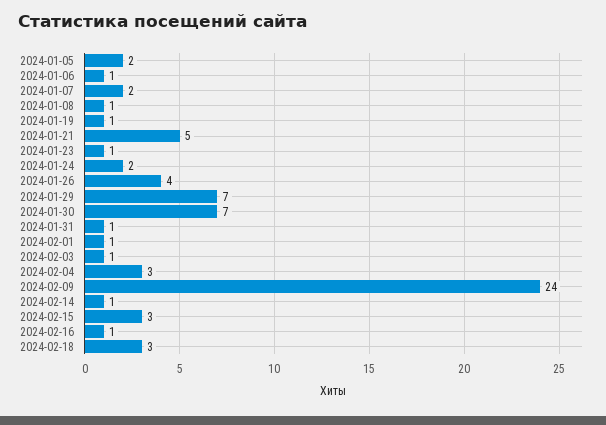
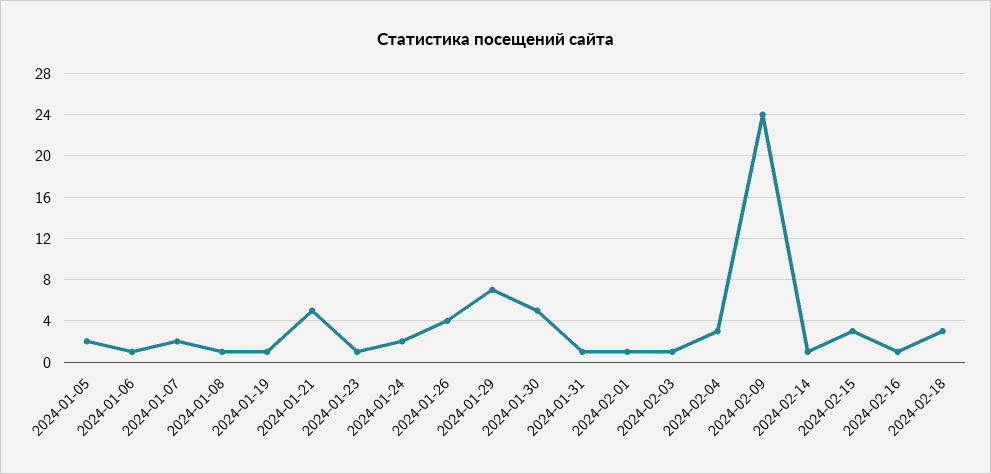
  {
    "2024-01-05": 2,
    "2024-01-06": 1,
    "2024-01-07": 2,
    "2024-01-08": 1,
    "2024-01-19": 1,
    "2024-01-21": 5,
    "2024-01-23": 1,
    "2024-01-24": 2,
    "2024-01-26": 4,
    "2024-01-29": 7,
-   "2024-01-30": 7,
+   "2024-01-30": 5,
    "2024-01-31": 1,
    "2024-02-01": 1,
    "2024-02-03": 1,
    "2024-02-04": 3,
    "2024-02-09": 24,
    "2024-02-14": 1,
    "2024-02-15": 3,
    "2024-02-16": 1,
    "2024-02-18": 3
  }

